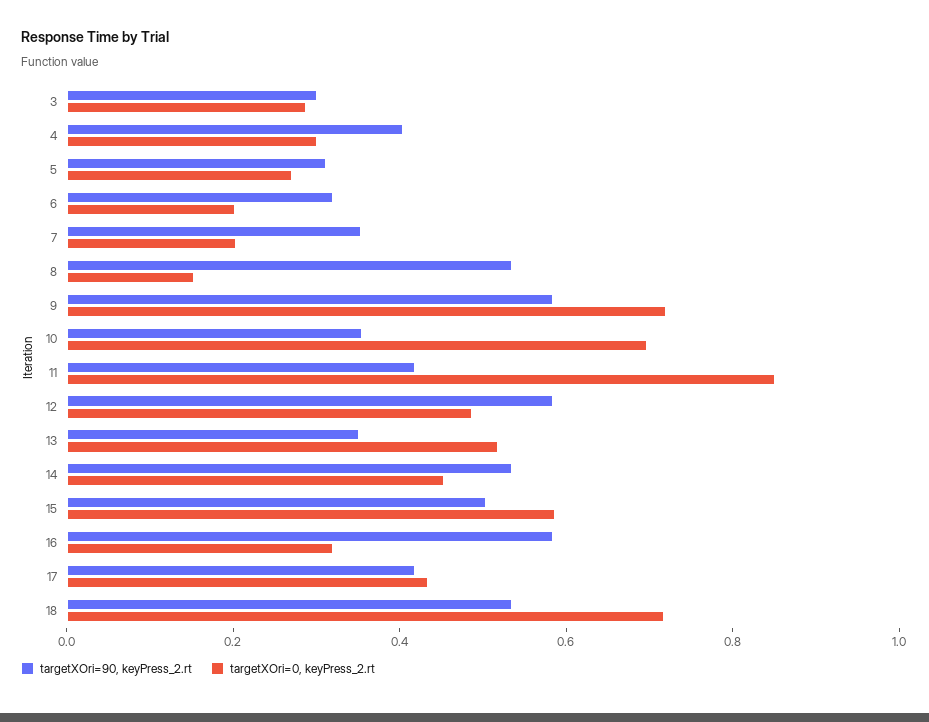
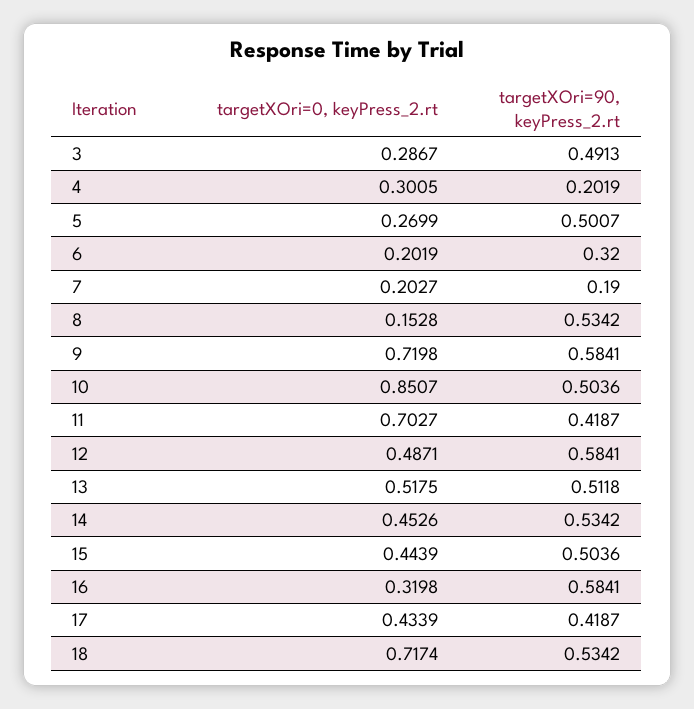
  {
    "targetXOri=90, keyPress_2.rt": {
-     "3": 0.3,
+     "3": 0.4913,
-     "4": 0.4,
+     "4": 0.2019,
-     "5": 0.3,
+     "5": 0.5007,
      "6": 0.32,
-     "7": 0.35,
+     "7": 0.19,
      "8": 0.5342,
      "9": 0.5841,
-     "10": 0.35,
+     "10": 0.5036,
      "11": 0.4187,
      "12": 0.5841,
-     "13": 0.35,
+     "13": 0.5118,
      "14": 0.5342,
      "15": 0.5036,
      "16": 0.5841,
      "17": 0.4187,
      "18": 0.5342
    },
    "targetXOri=0, keyPress_2.rt": {
      "3": 0.2867,
      "4": 0.3005,
      "5": 0.2699,
      "6": 0.2019,
      "7": 0.2027,
      "8": 0.1528,
      "9": 0.7198,
-     "10": 0.7,
+     "10": 0.8507,
-     "11": 0.85,
+     "11": 0.7027,
      "12": 0.4871,
      "13": 0.5175,
      "14": 0.4526,
-     "15": 0.6,
+     "15": 0.4439,
      "16": 0.3198,
      "17": 0.4339,
      "18": 0.7174
    }
  }

